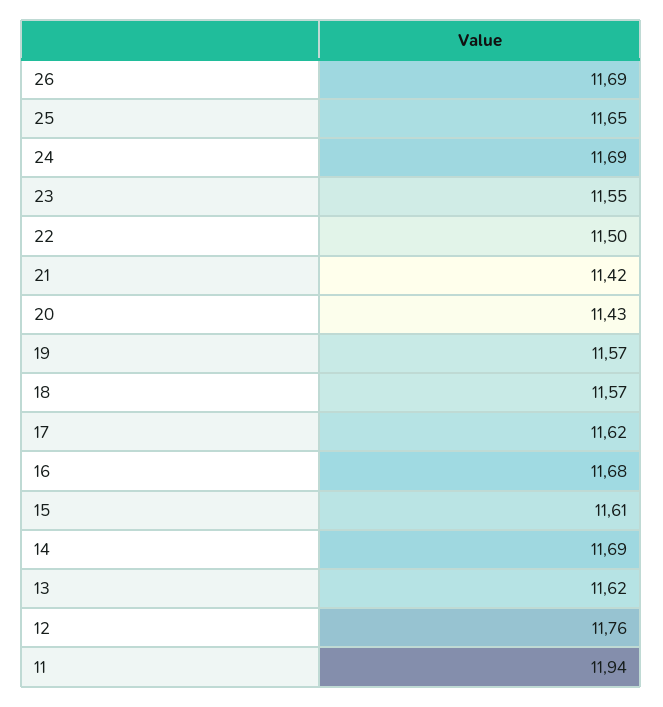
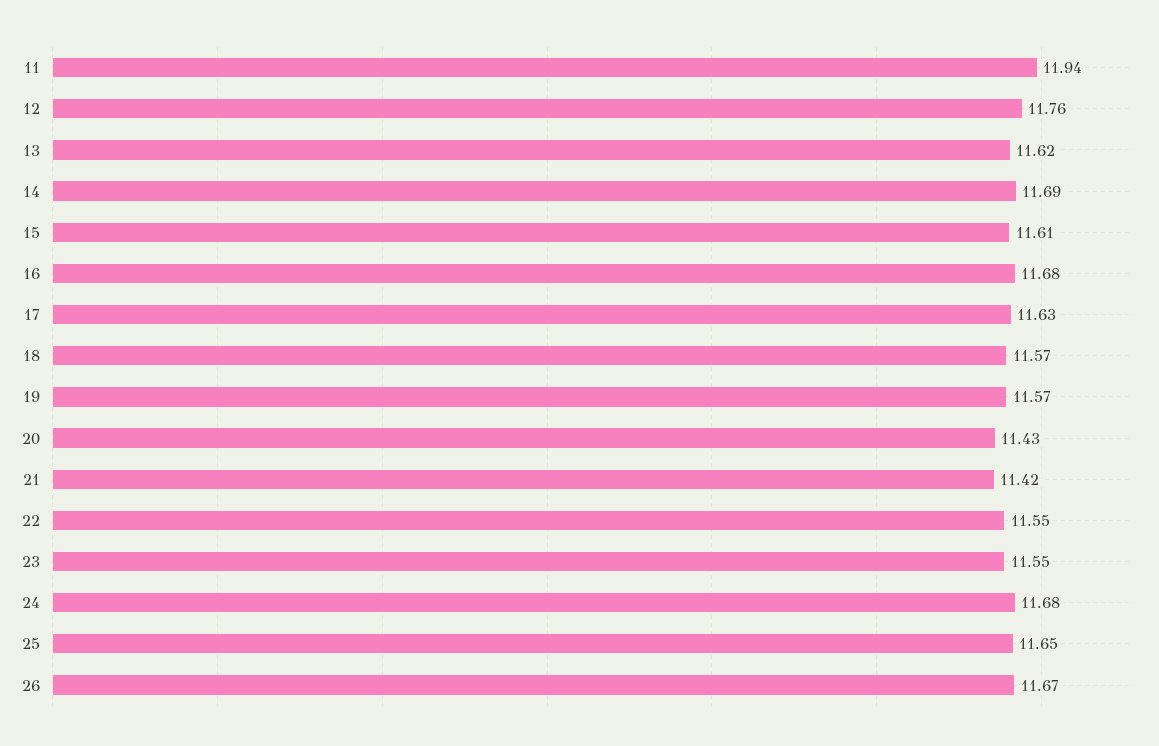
  {
-   "26": 11.69,
+   "26": 11.67,
    "25": 11.65,
-   "24": 11.69,
+   "24": 11.68,
    "23": 11.55,
-   "22": 11.5,
+   "22": 11.55,
    "21": 11.42,
    "20": 11.43,
    "19": 11.57,
    "18": 11.57,
-   "17": 11.62,
+   "17": 11.63,
    "16": 11.68,
    "15": 11.61,
    "14": 11.69,
    "13": 11.62,
    "12": 11.76,
    "11": 11.94
  }

